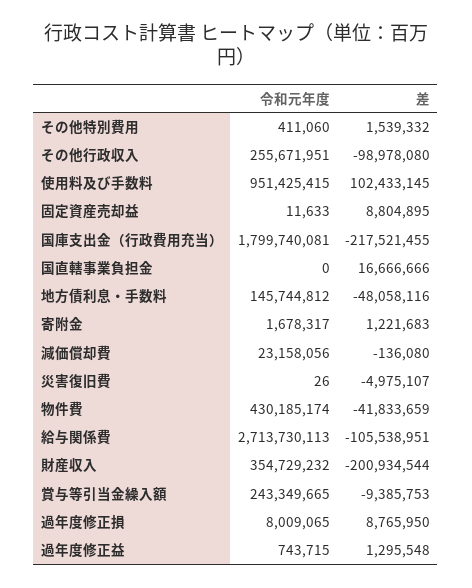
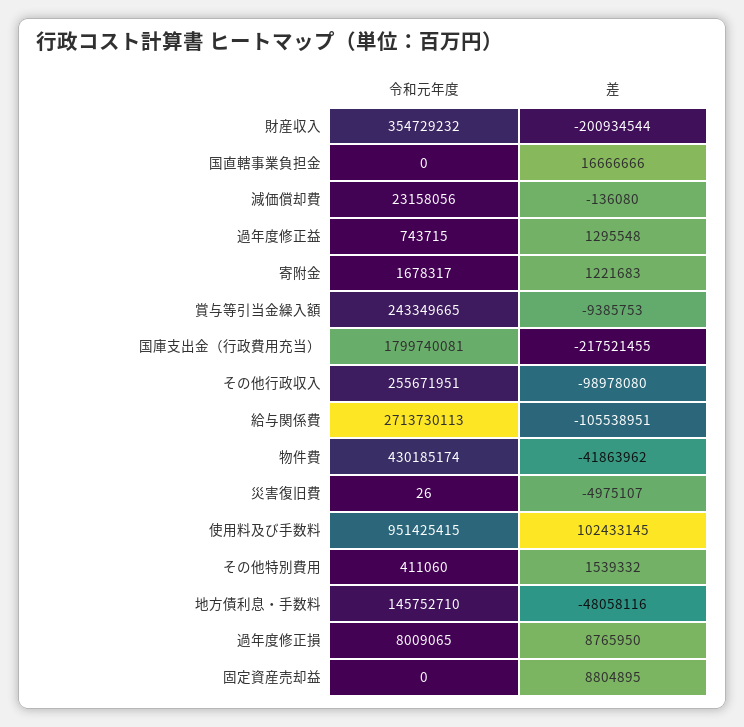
  {
    "令和元年度": {
      "その他特別費用": 411060,
      "その他行政収入": 255671951,
      "使用料及び手数料": 951425415,
-     "固定資産売却益": 11633,
+     "固定資産売却益": 0,
      "国庫支出金（行政費用充当）": 1799740081,
      "国直轄事業負担金": 0,
-     "地方債利息・手数料": 145744812,
+     "地方債利息・手数料": 145752710,
      "寄附金": 1678317,
      "減価償却費": 23158056,
      "災害復旧費": 26,
      "物件費": 430185174,
      "給与関係費": 2713730113,
      "財産収入": 354729232,
      "賞与等引当金繰入額": 243349665,
      "過年度修正損": 8009065,
      "過年度修正益": 743715
    },
    "差": {
      "その他特別費用": 1539332,
      "その他行政収入": -98978080,
      "使用料及び手数料": 102433145,
      "固定資産売却益": 8804895,
      "国庫支出金（行政費用充当）": -217521455,
      "国直轄事業負担金": 16666666,
      "地方債利息・手数料": -48058116,
      "寄附金": 1221683,
      "減価償却費": -136080,
      "災害復旧費": -4975107,
-     "物件費": -41833659,
+     "物件費": -41863962,
      "給与関係費": -105538951,
      "財産収入": -200934544,
      "賞与等引当金繰入額": -9385753,
      "過年度修正損": 8765950,
      "過年度修正益": 1295548
    }
  }

